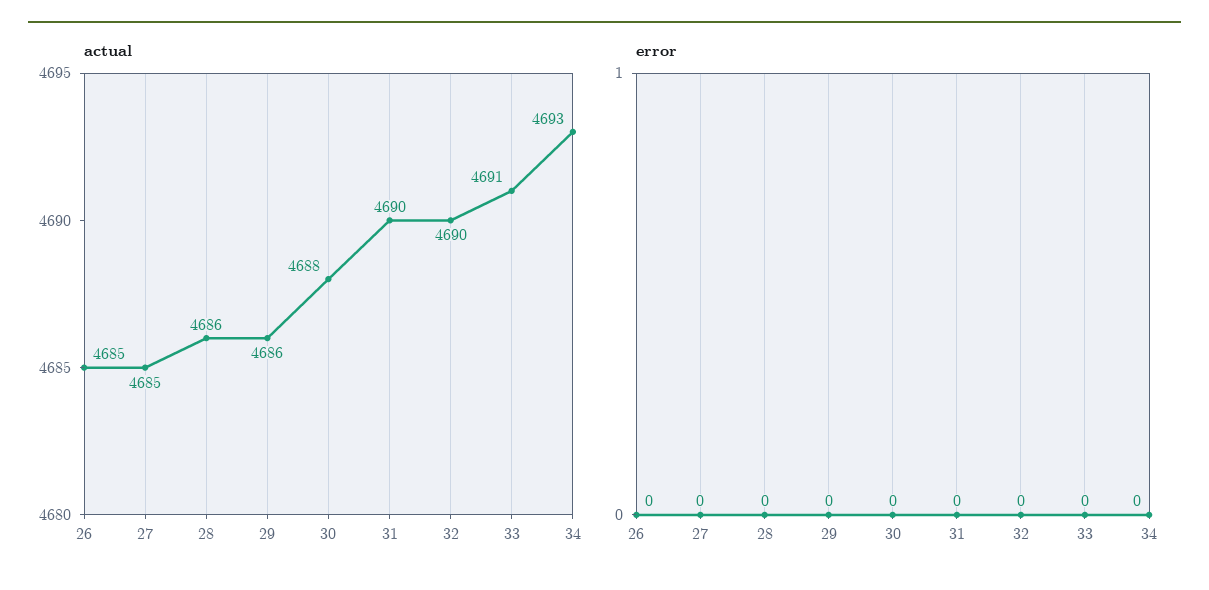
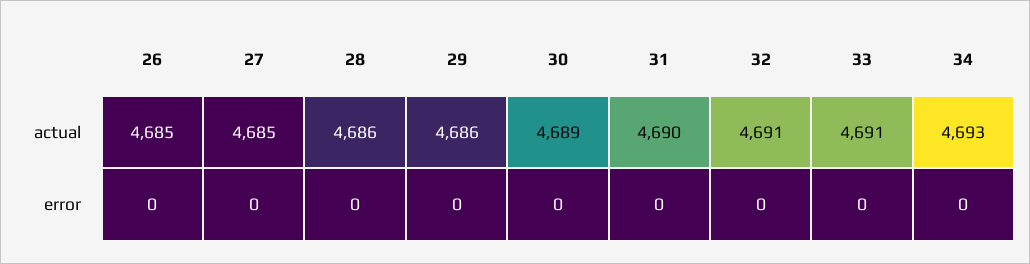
  {
    "actual": {
      "26": 4685,
      "27": 4685,
      "28": 4686,
      "29": 4686,
-     "30": 4688,
+     "30": 4689,
      "31": 4690,
-     "32": 4690,
+     "32": 4691,
      "33": 4691,
      "34": 4693
    },
    "error": {
      "26": 0,
      "27": 0,
      "28": 0,
      "29": 0,
      "30": 0,
      "31": 0,
      "32": 0,
      "33": 0,
      "34": 0
    }
  }

